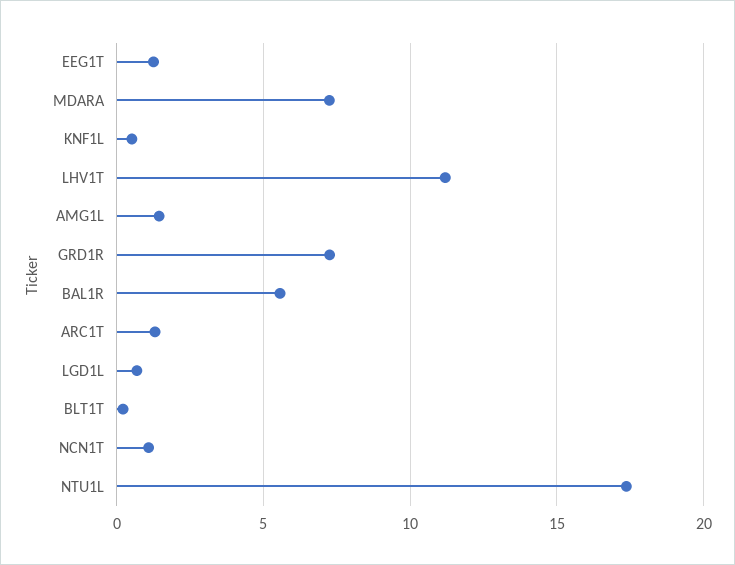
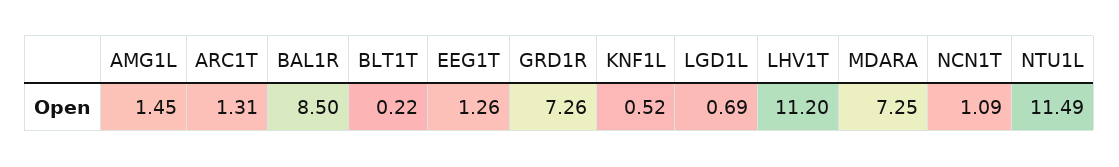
  {
    "EEG1T": 1.26,
    "MDARA": 7.25,
    "KNF1L": 0.52,
    "LHV1T": 11.2,
    "AMG1L": 1.45,
    "GRD1R": 7.26,
-   "BAL1R": 5.5,
+   "BAL1R": 8.5,
    "ARC1T": 1.31,
    "LGD1L": 0.69,
    "BLT1T": 0.22,
    "NCN1T": 1.09,
-   "NTU1L": 17.5
+   "NTU1L": 11.49
  }

